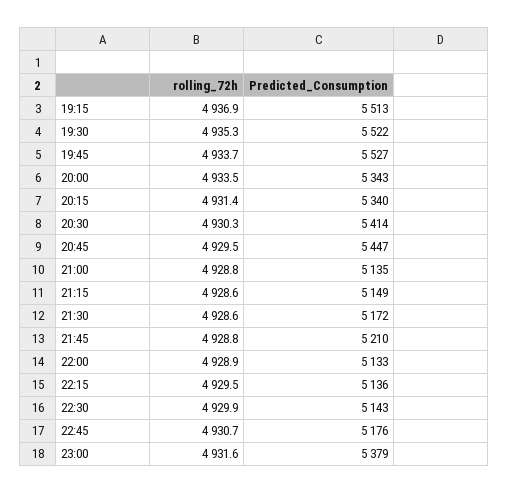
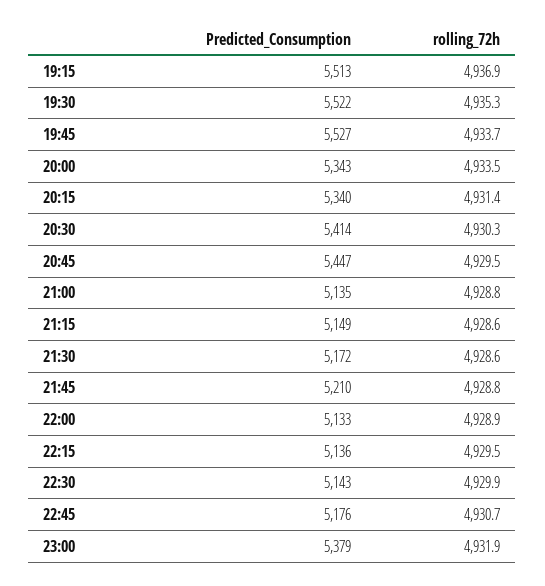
  {
    "rolling_72h": {
      "19:15": 4936.9,
      "19:30": 4935.3,
      "19:45": 4933.7,
      "20:00": 4933.5,
      "20:15": 4931.4,
      "20:30": 4930.3,
      "20:45": 4929.5,
      "21:00": 4928.8,
      "21:15": 4928.6,
      "21:30": 4928.6,
      "21:45": 4928.8,
      "22:00": 4928.9,
      "22:15": 4929.5,
      "22:30": 4929.9,
      "22:45": 4930.7,
-     "23:00": 4931.6
+     "23:00": 4931.9
    },
    "Predicted_Consumption": {
      "19:15": 5513,
      "19:30": 5522,
      "19:45": 5527,
      "20:00": 5343,
      "20:15": 5340,
      "20:30": 5414,
      "20:45": 5447,
      "21:00": 5135,
      "21:15": 5149,
      "21:30": 5172,
      "21:45": 5210,
      "22:00": 5133,
      "22:15": 5136,
      "22:30": 5143,
      "22:45": 5176,
      "23:00": 5379
    }
  }

